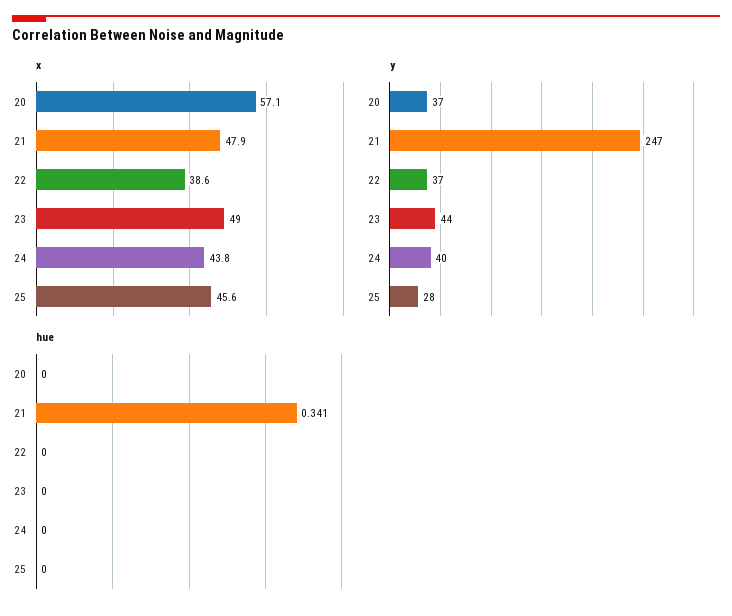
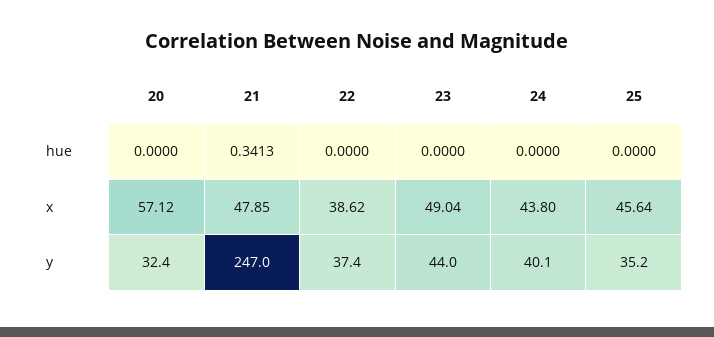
  {
    "x": {
      "20": 57.12,
      "21": 47.85,
      "22": 38.62,
      "23": 49.04,
      "24": 43.8,
      "25": 45.64
    },
    "y": {
-     "20": 37,
+     "20": 32.4,
      "21": 247,
      "22": 37.4,
      "23": 44,
      "24": 40.1,
-     "25": 28
+     "25": 35.2
    },
    "hue": {
      "20": 0,
      "21": 0.3413,
      "22": 0,
      "23": 0,
      "24": 0,
      "25": 0
    }
  }

